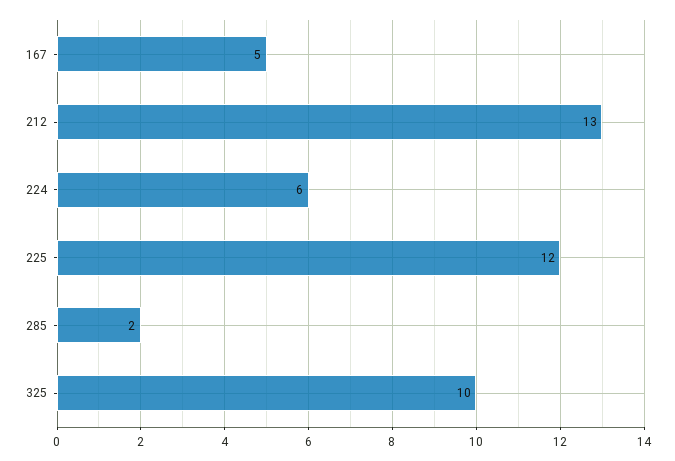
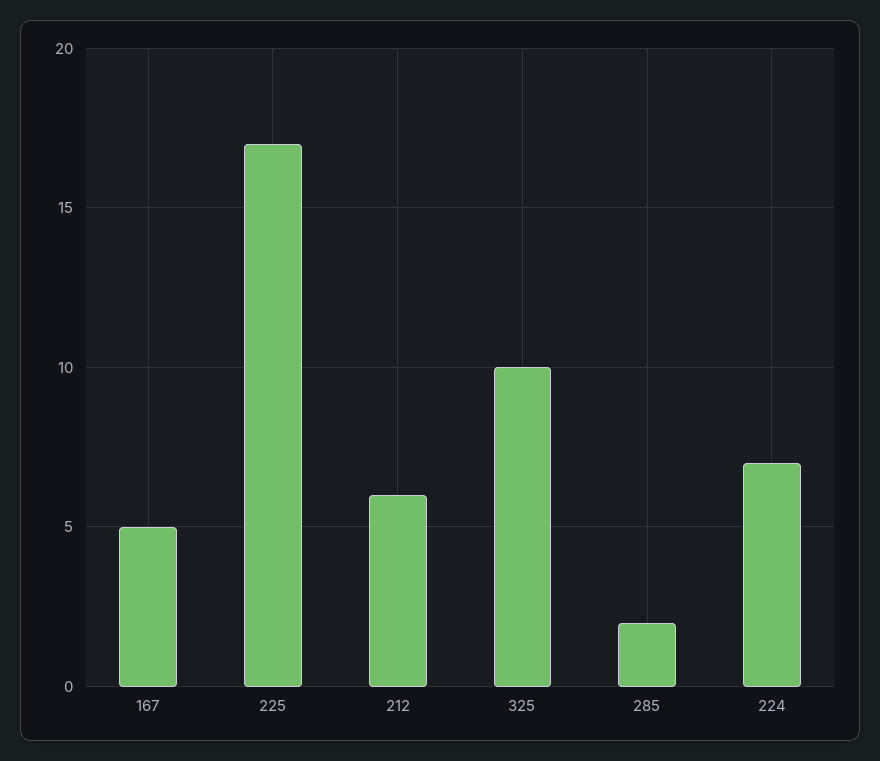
  {
    "167": 5,
-   "212": 13,
+   "212": 6,
-   "224": 6,
+   "224": 7,
-   "225": 12,
+   "225": 17,
    "285": 2,
    "325": 10
  }

